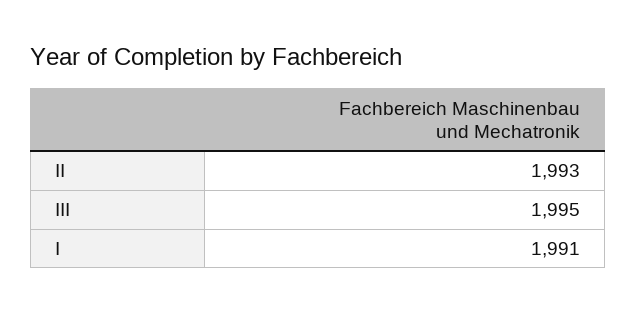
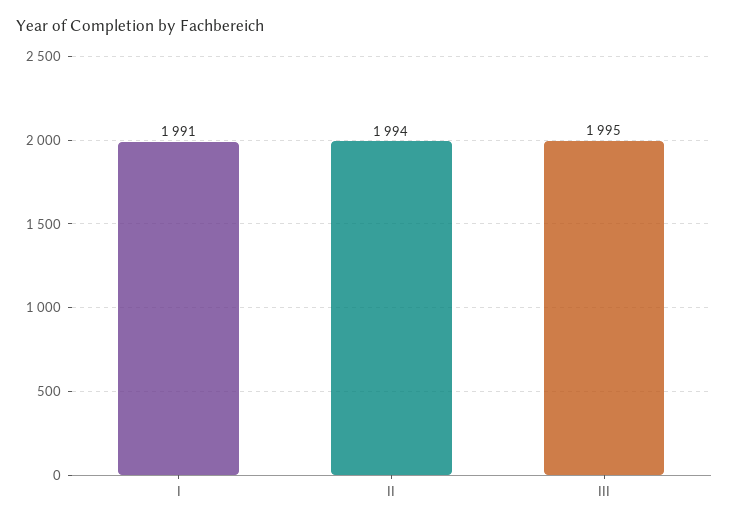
  {
-   "II": 1993,
+   "II": 1994,
    "III": 1995,
    "I": 1991
  }

